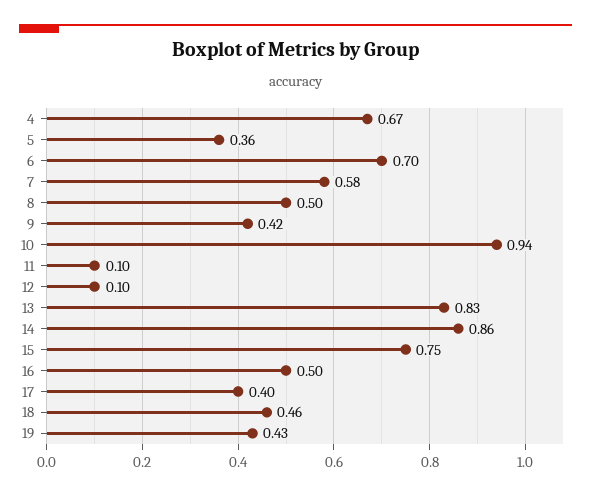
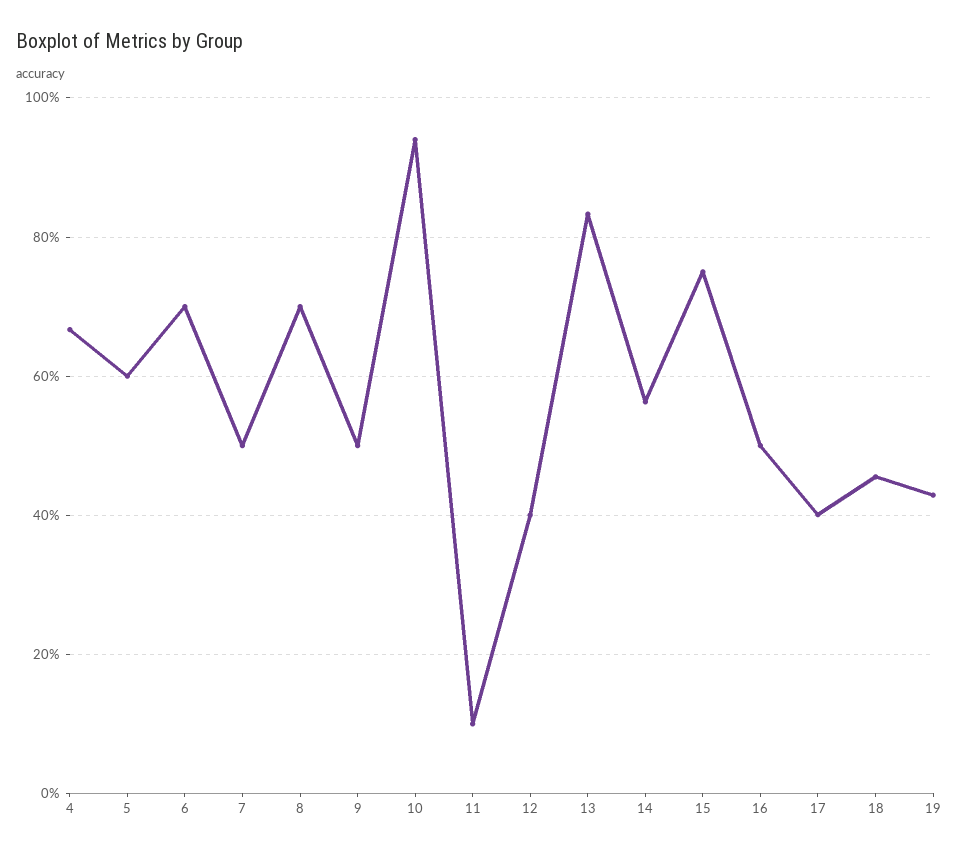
  {
    "4": 0.67,
-   "5": 0.36,
+   "5": 0.6,
    "6": 0.7,
-   "7": 0.58,
+   "7": 0.5,
-   "8": 0.5,
+   "8": 0.7,
-   "9": 0.42,
+   "9": 0.5,
    "10": 0.94,
    "11": 0.1,
-   "12": 0.1,
+   "12": 0.4,
    "13": 0.83,
-   "14": 0.86,
+   "14": 0.56,
    "15": 0.75,
    "16": 0.5,
    "17": 0.4,
    "18": 0.46,
    "19": 0.43
  }

